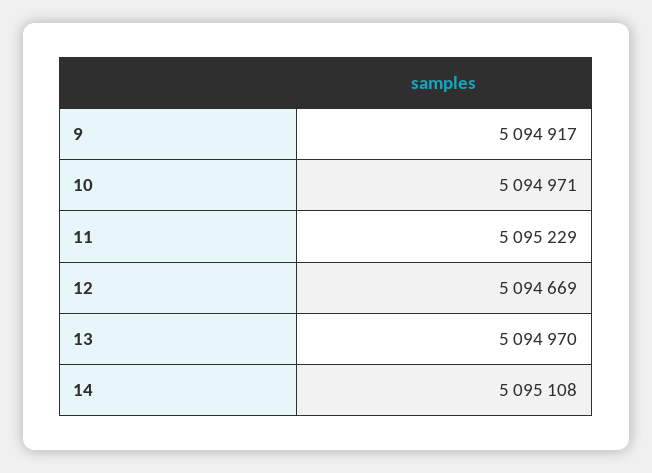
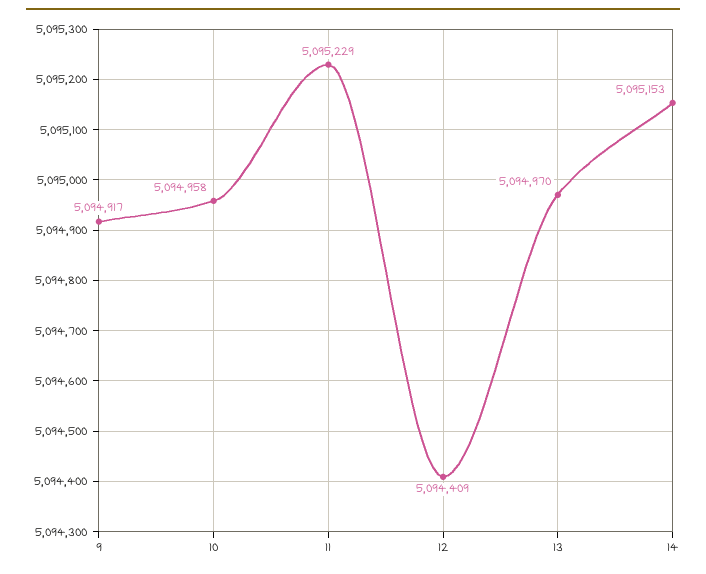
  {
    "9": 5094917,
-   "10": 5094971,
+   "10": 5094958,
    "11": 5095229,
-   "12": 5094669,
+   "12": 5094409,
    "13": 5094970,
-   "14": 5095108
+   "14": 5095153
  }

